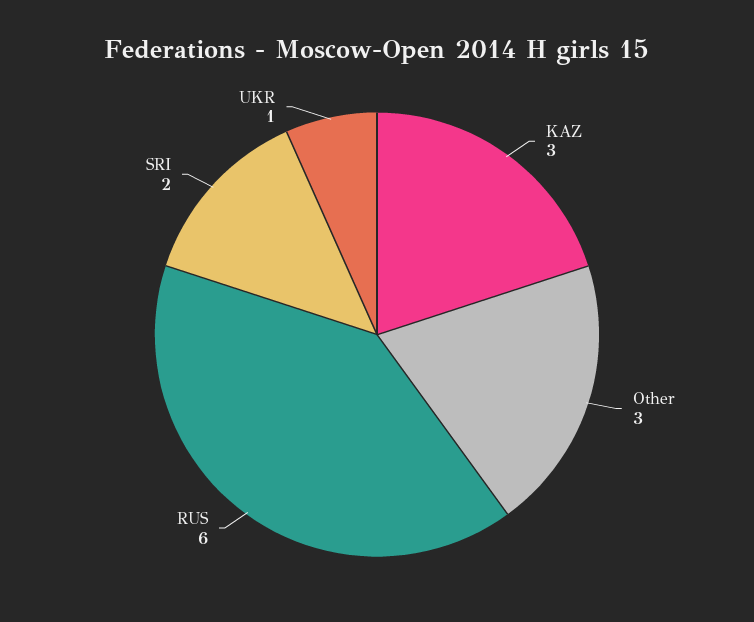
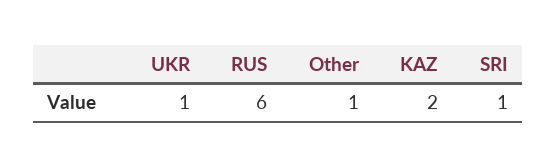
  {
-   "KAZ": 3,
+   "KAZ": 2,
-   "Other": 3,
+   "Other": 1,
    "RUS": 6,
-   "SRI": 2,
+   "SRI": 1,
    "UKR": 1
  }

